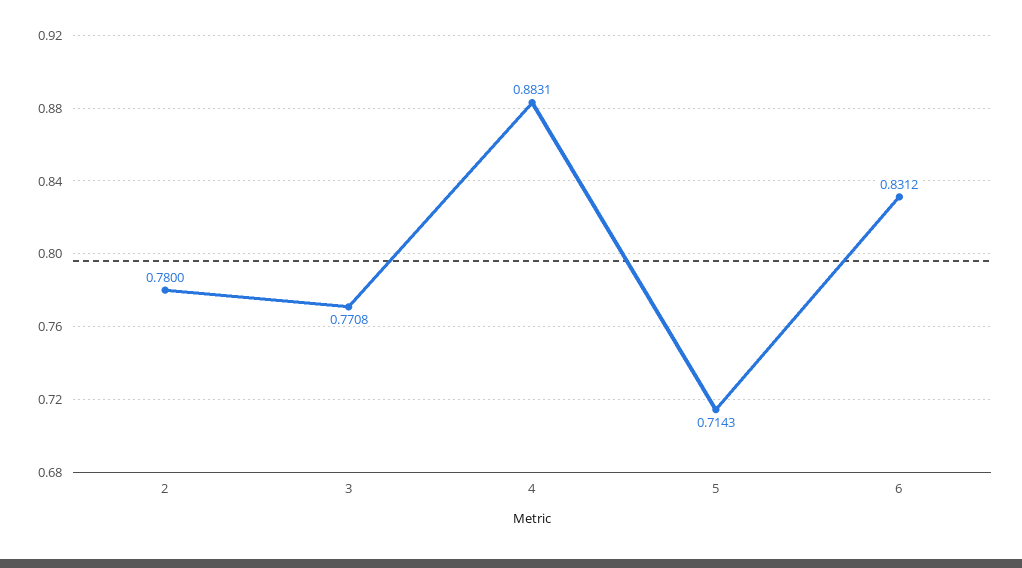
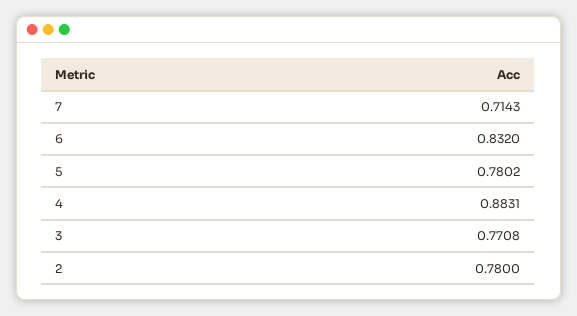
  {
    "2": 0.78,
    "3": 0.7708,
    "4": 0.8831,
-   "5": 0.7143,
+   "5": 0.7802,
-   "6": 0.8312
+   "6": 0.832,
+   "7": 0.7143
  }

